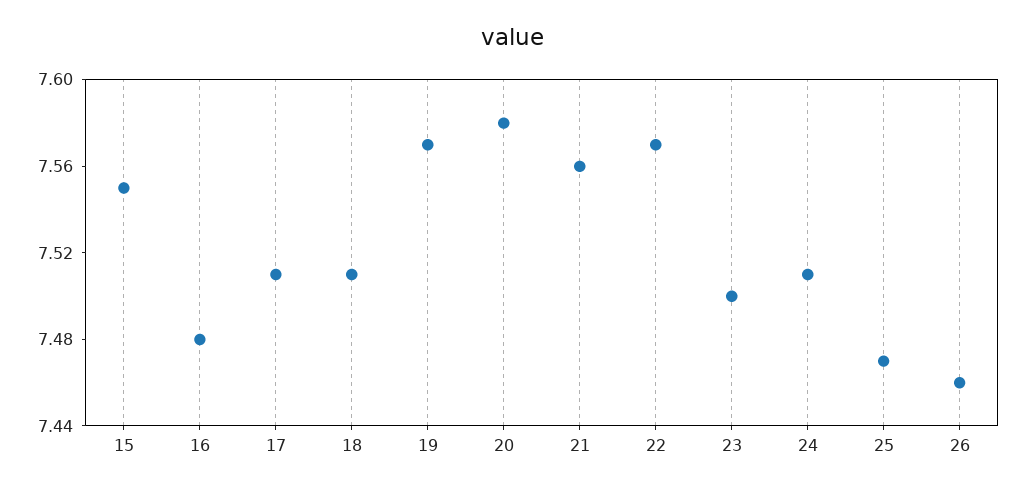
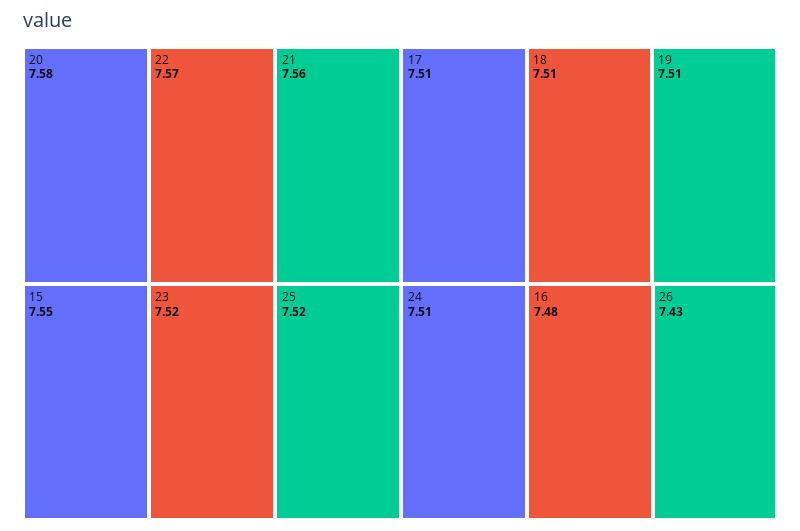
  {
    "15": 7.55,
    "16": 7.48,
    "17": 7.51,
    "18": 7.51,
-   "19": 7.57,
+   "19": 7.51,
    "20": 7.58,
    "21": 7.56,
    "22": 7.57,
-   "23": 7.5,
+   "23": 7.52,
    "24": 7.51,
-   "25": 7.47,
+   "25": 7.52,
-   "26": 7.46
+   "26": 7.43
  }

